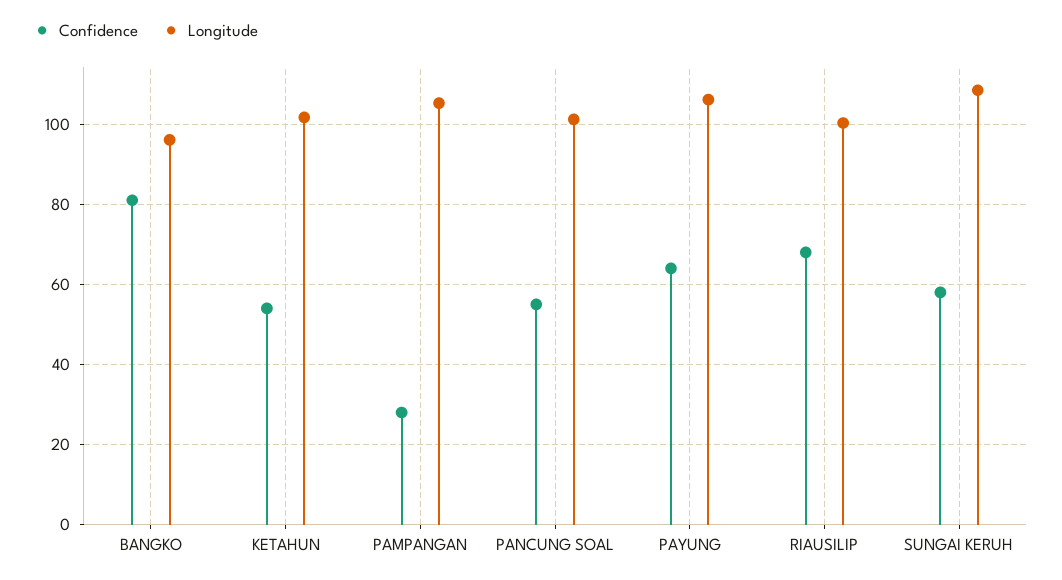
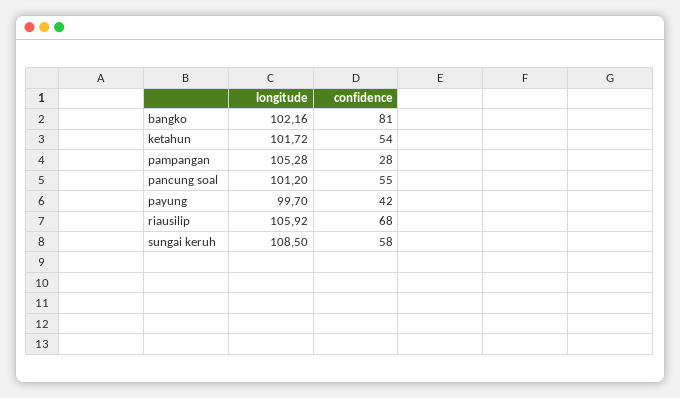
  {
    "Confidence": {
      "BANGKO": 81,
      "KETAHUN": 54,
      "PAMPANGAN": 28,
      "PANCUNG SOAL": 55,
-     "PAYUNG": 64,
+     "PAYUNG": 42,
      "RIAUSILIP": 68,
      "SUNGAI KERUH": 58
    },
    "Longitude": {
-     "BANGKO": 96,
+     "BANGKO": 102.16,
      "KETAHUN": 101.72,
      "PAMPANGAN": 105.28,
      "PANCUNG SOAL": 101.2,
-     "PAYUNG": 106,
+     "PAYUNG": 99.7,
-     "RIAUSILIP": 100,
+     "RIAUSILIP": 105.92,
      "SUNGAI KERUH": 108.5
    }
  }

